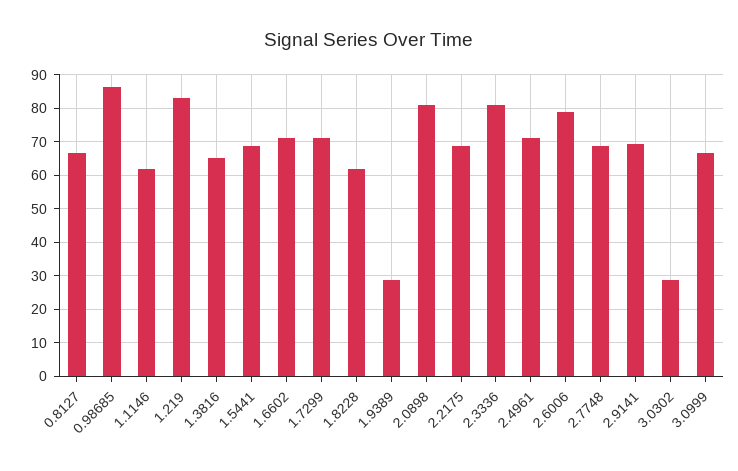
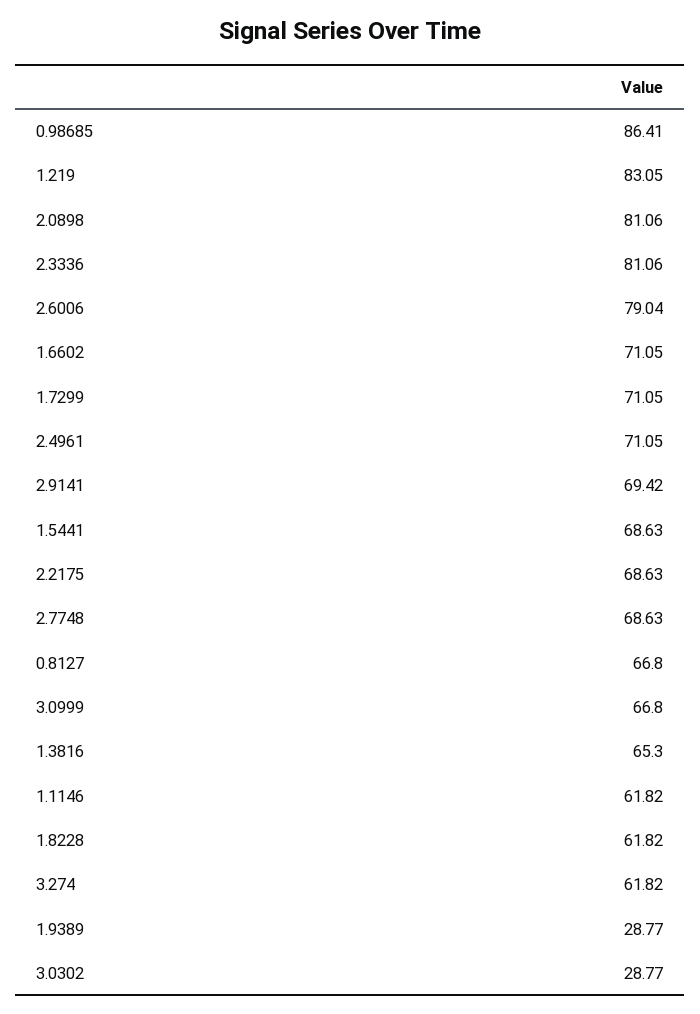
  {
    "0.8127": 66.8,
    "0.98685": 86.41,
    "1.1146": 61.82,
    "1.219": 83.05,
    "1.3816": 65.3,
    "1.5441": 68.63,
    "1.6602": 71.05,
    "1.7299": 71.05,
    "1.8228": 61.82,
    "1.9389": 28.77,
    "2.0898": 81.06,
    "2.2175": 68.63,
    "2.3336": 81.06,
    "2.4961": 71.05,
    "2.6006": 79.04,
    "2.7748": 68.63,
    "2.9141": 69.42,
    "3.0302": 28.77,
-   "3.0999": 66.8
+   "3.0999": 66.8,
+   "3.274": 61.82
  }

